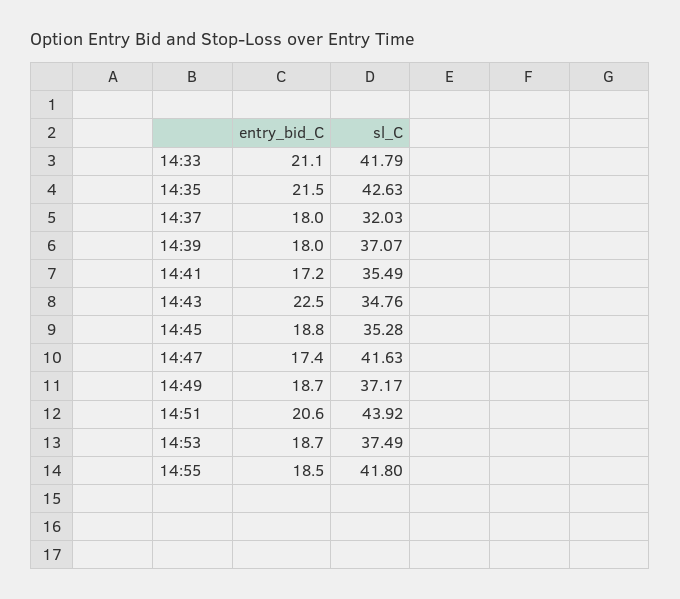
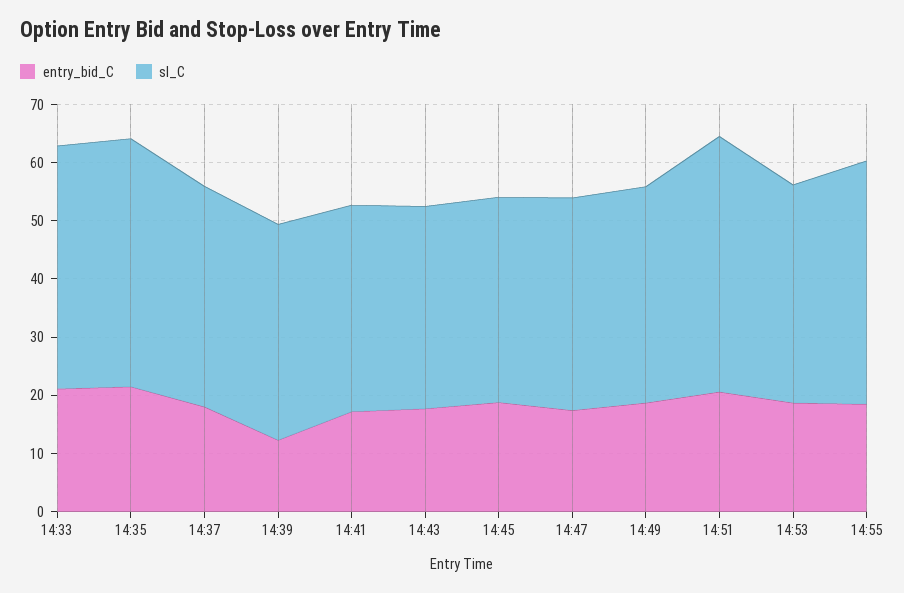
  {
    "entry_bid_C": {
      "14:33": 21.1,
      "14:35": 21.5,
      "14:37": 18,
-     "14:39": 18,
+     "14:39": 12,
      "14:41": 17.2,
-     "14:43": 22.5,
+     "14:43": 18,
      "14:45": 18.8,
      "14:47": 17.4,
      "14:49": 18.7,
      "14:51": 20.6,
      "14:53": 18.7,
      "14:55": 18.5
    },
    "sl_C": {
      "14:33": 41.79,
      "14:35": 42.63,
-     "14:37": 32.03,
+     "14:37": 38,
      "14:39": 37.07,
      "14:41": 35.49,
      "14:43": 34.76,
      "14:45": 35.28,
-     "14:47": 41.63,
+     "14:47": 36,
      "14:49": 37.17,
      "14:51": 43.92,
      "14:53": 37.49,
      "14:55": 41.8
    }
  }

